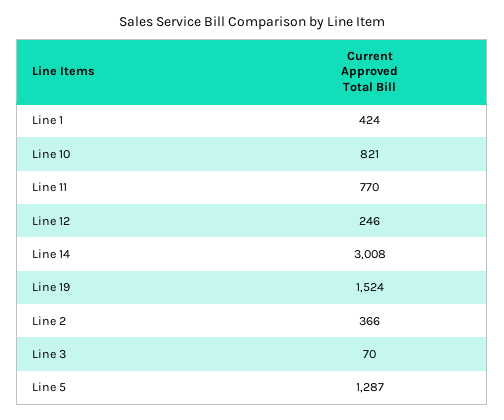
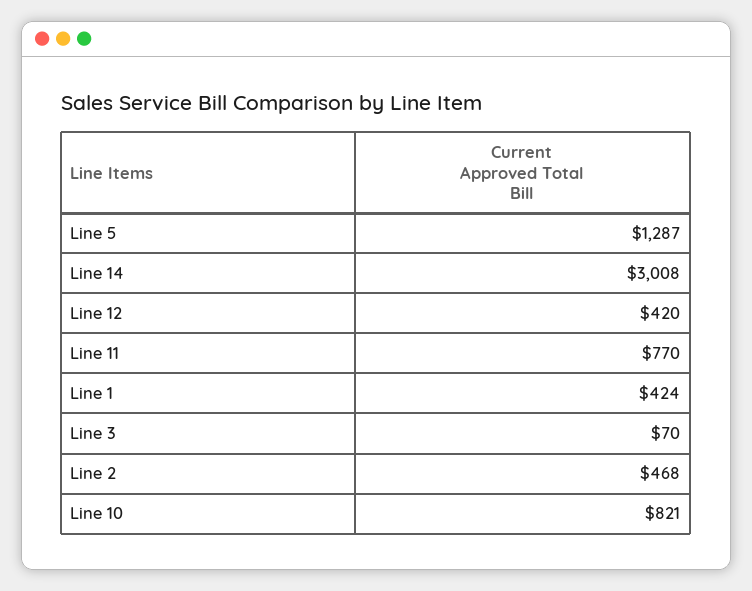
  {
    "Line 1": 424,
    "Line 10": 821,
    "Line 11": 770,
-   "Line 12": 246,
+   "Line 12": 420,
    "Line 14": 3008,
-   "Line 19": 1524,
-   "Line 2": 366,
+   "Line 2": 468,
    "Line 3": 70,
    "Line 5": 1287
  }

